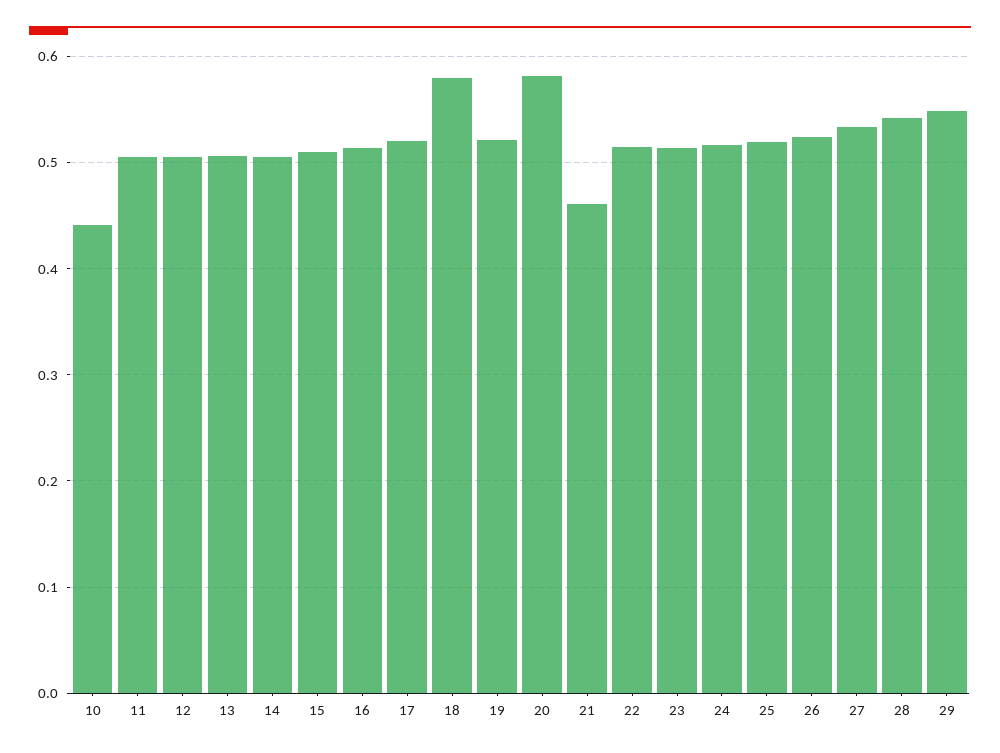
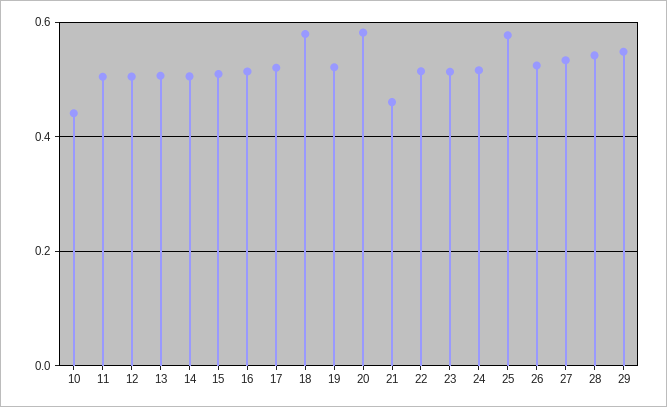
  {
    "10": 0.44,
    "11": 0.51,
    "12": 0.51,
    "13": 0.51,
    "14": 0.51,
    "15": 0.51,
    "16": 0.51,
    "17": 0.52,
    "18": 0.58,
    "19": 0.52,
    "20": 0.58,
    "21": 0.46,
    "22": 0.51,
    "23": 0.51,
    "24": 0.52,
-   "25": 0.52,
+   "25": 0.58,
    "26": 0.52,
    "27": 0.53,
    "28": 0.54,
    "29": 0.55
  }

